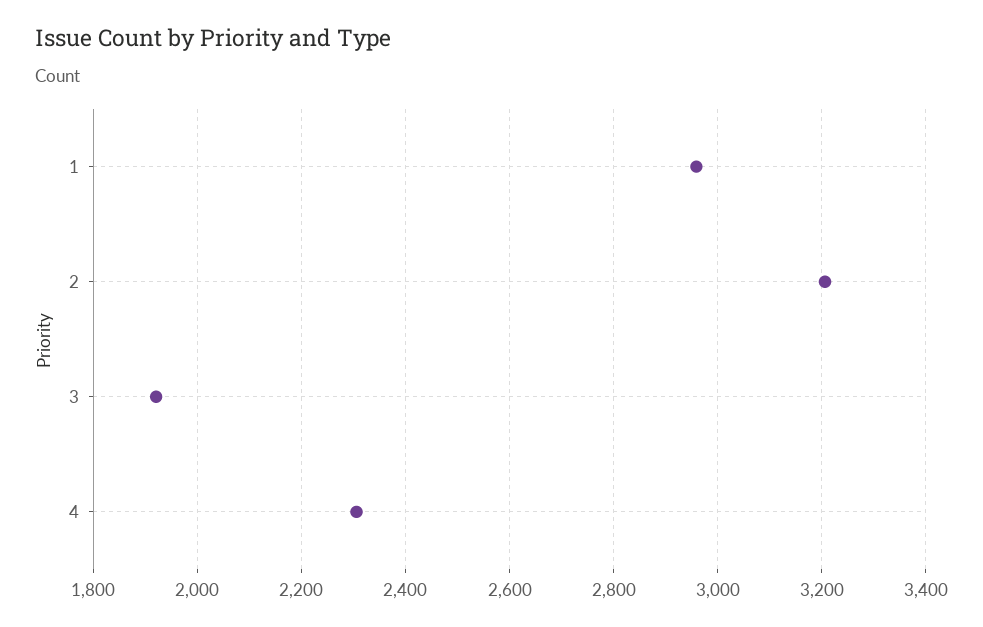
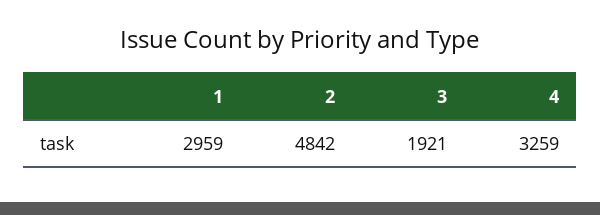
  {
    "1": 2959,
-   "2": 3200,
+   "2": 4842,
    "3": 1921,
-   "4": 2300
+   "4": 3259
  }

